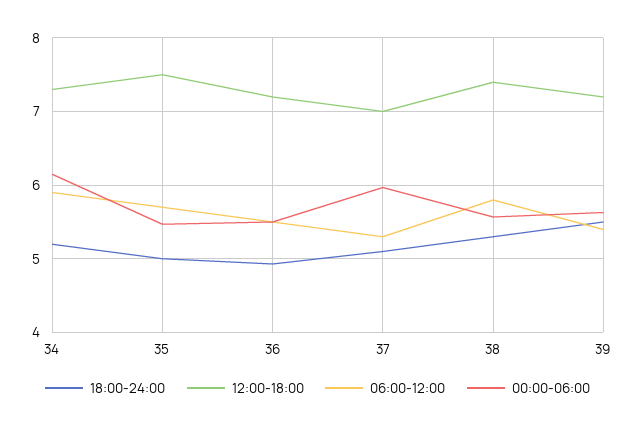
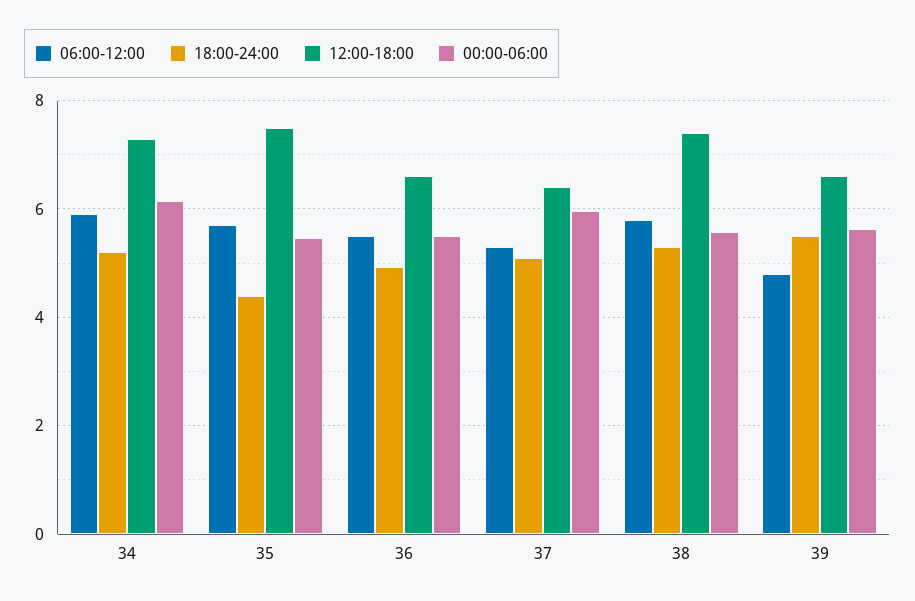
  {
    "18:00-24:00": {
      "34": 5.2,
-     "35": 5,
+     "35": 4.4,
      "36": 4.9,
      "37": 5.1,
      "38": 5.3,
      "39": 5.5
    },
    "12:00-18:00": {
      "34": 7.3,
      "35": 7.5,
-     "36": 7.2,
+     "36": 6.6,
-     "37": 7,
+     "37": 6.4,
      "38": 7.4,
-     "39": 7.2
+     "39": 6.6
    },
    "06:00-12:00": {
      "34": 5.9,
      "35": 5.7,
      "36": 5.5,
      "37": 5.3,
      "38": 5.8,
-     "39": 5.4
+     "39": 4.8
    },
    "00:00-06:00": {
      "34": 6.2,
      "35": 5.5,
      "36": 5.5,
      "37": 6,
      "38": 5.6,
      "39": 5.6
    }
  }

